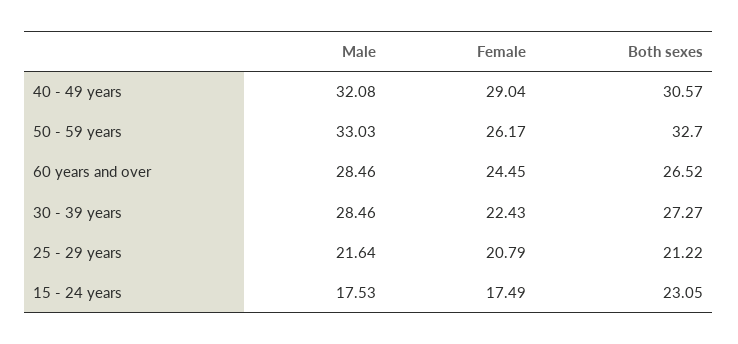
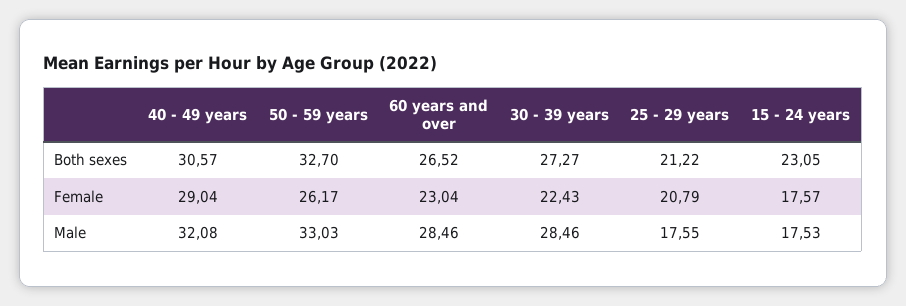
  {
    "Male": {
      "40 - 49 years": 32.08,
      "50 - 59 years": 33.03,
      "60 years and over": 28.46,
      "30 - 39 years": 28.46,
-     "25 - 29 years": 21.64,
+     "25 - 29 years": 17.55,
      "15 - 24 years": 17.53
    },
    "Female": {
      "40 - 49 years": 29.04,
      "50 - 59 years": 26.17,
-     "60 years and over": 24.45,
+     "60 years and over": 23.04,
      "30 - 39 years": 22.43,
      "25 - 29 years": 20.79,
-     "15 - 24 years": 17.49
+     "15 - 24 years": 17.57
    },
    "Both sexes": {
      "40 - 49 years": 30.57,
      "50 - 59 years": 32.7,
      "60 years and over": 26.52,
      "30 - 39 years": 27.27,
      "25 - 29 years": 21.22,
      "15 - 24 years": 23.05
    }
  }

